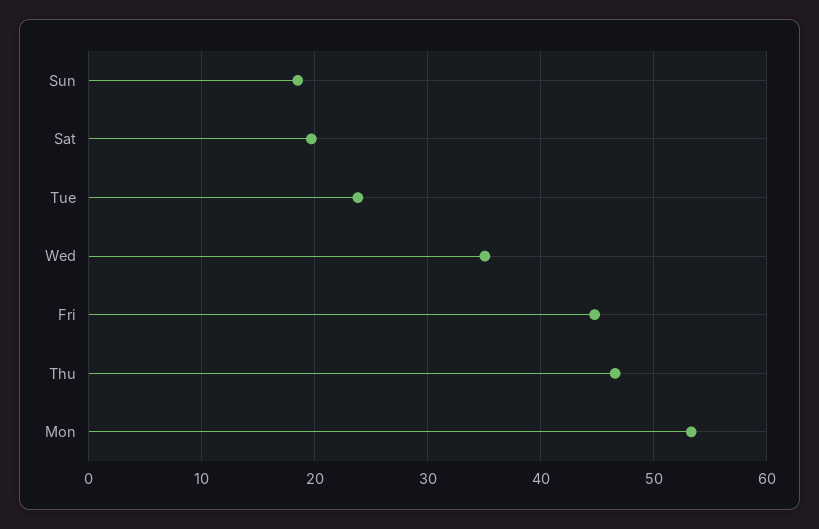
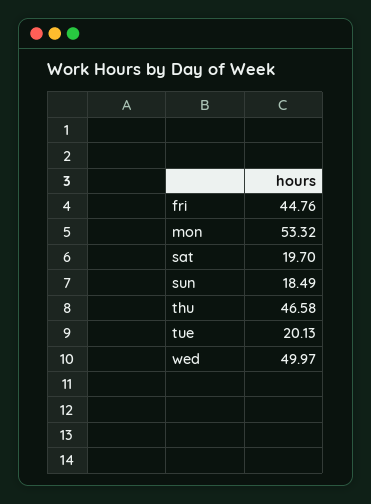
  {
    "Sun": 18.49,
    "Sat": 19.7,
-   "Tue": 24,
+   "Tue": 20.13,
-   "Wed": 35,
+   "Wed": 49.97,
    "Fri": 44.76,
    "Thu": 46.58,
    "Mon": 53.32
  }

